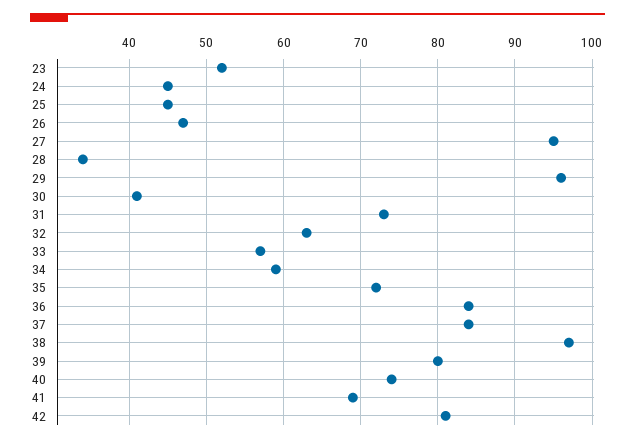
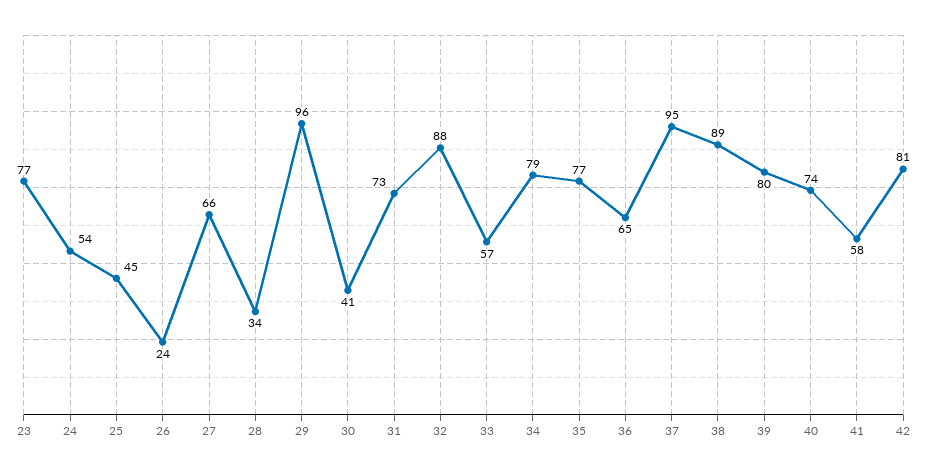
  {
-   "23": 52,
+   "23": 77,
-   "24": 45,
+   "24": 54,
    "25": 45,
-   "26": 47,
+   "26": 24,
-   "27": 95,
+   "27": 66,
    "28": 34,
    "29": 96,
    "30": 41,
    "31": 73,
-   "32": 63,
+   "32": 88,
    "33": 57,
-   "34": 59,
+   "34": 79,
-   "35": 72,
+   "35": 77,
-   "36": 84,
+   "36": 65,
-   "37": 84,
+   "37": 95,
-   "38": 97,
+   "38": 89,
    "39": 80,
    "40": 74,
-   "41": 69,
+   "41": 58,
    "42": 81
  }

